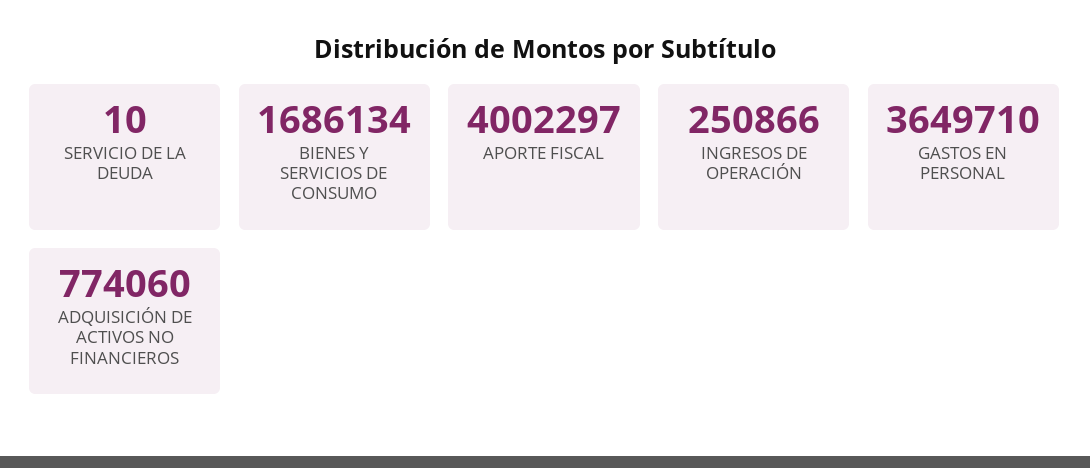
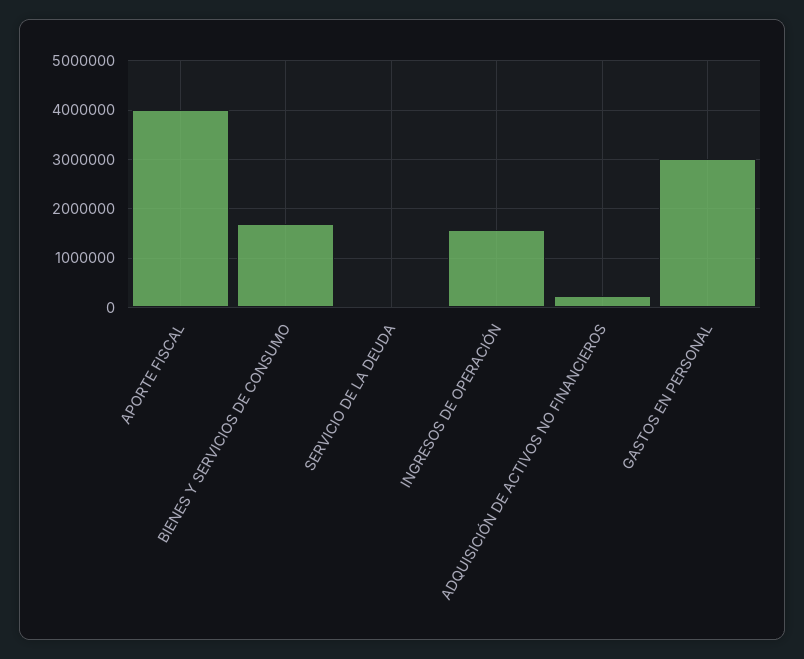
  {
    "SERVICIO DE LA DEUDA": 10,
    "BIENES Y SERVICIOS DE CONSUMO": 1686134,
    "APORTE FISCAL": 4002297,
-   "INGRESOS DE OPERACIÓN": 250866,
+   "INGRESOS DE OPERACIÓN": 1600000,
-   "GASTOS EN PERSONAL": 3649710,
+   "GASTOS EN PERSONAL": 3000000,
-   "ADQUISICIÓN DE ACTIVOS NO FINANCIEROS": 774060
+   "ADQUISICIÓN DE ACTIVOS NO FINANCIEROS": 200000
  }

